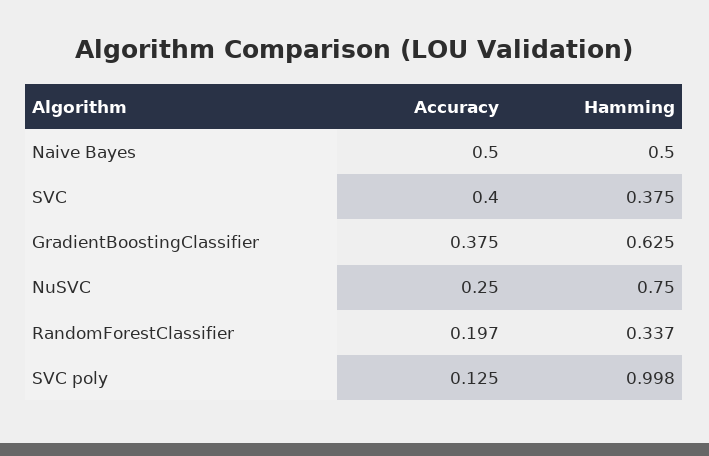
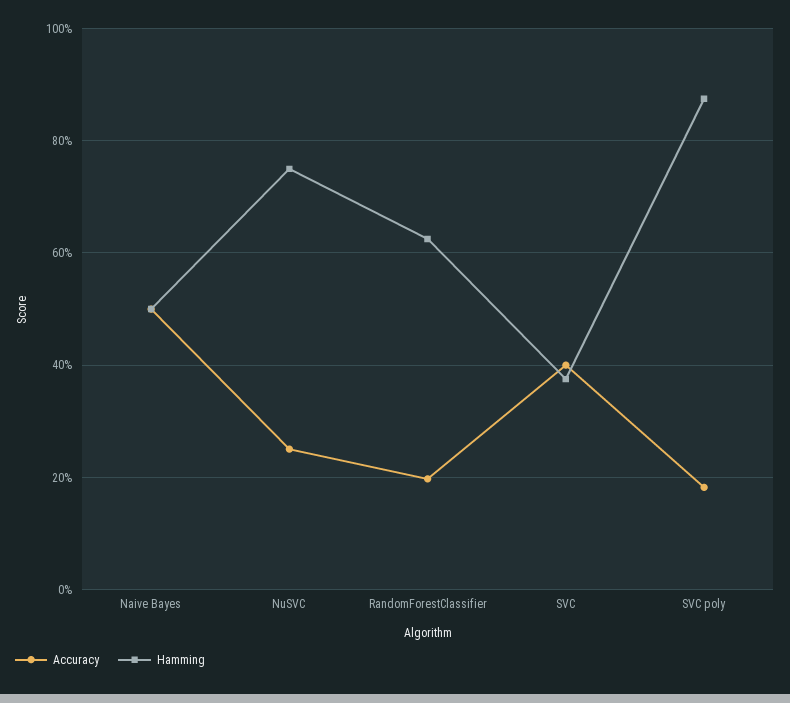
  {
    "Accuracy": {
      "Naive Bayes": 0.5,
      "SVC": 0.4,
-     "GradientBoostingClassifier": 0.375,
      "NuSVC": 0.25,
      "RandomForestClassifier": 0.197,
-     "SVC poly": 0.125
+     "SVC poly": 0.18
    },
    "Hamming": {
      "Naive Bayes": 0.5,
      "SVC": 0.375,
-     "GradientBoostingClassifier": 0.625,
      "NuSVC": 0.75,
-     "RandomForestClassifier": 0.337,
+     "RandomForestClassifier": 0.62,
-     "SVC poly": 0.998
+     "SVC poly": 0.88
    }
  }

